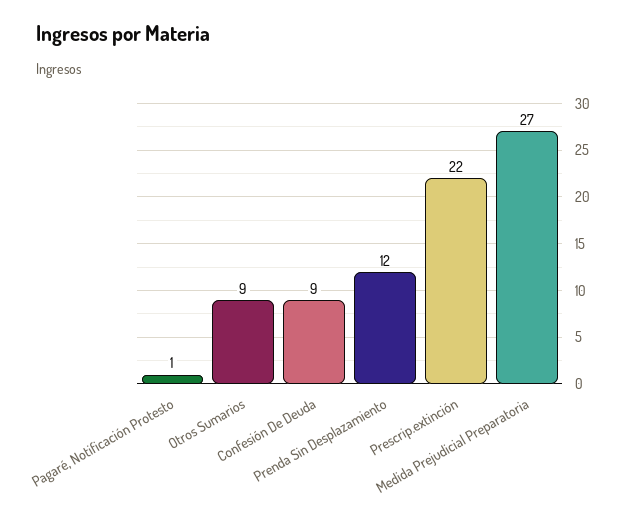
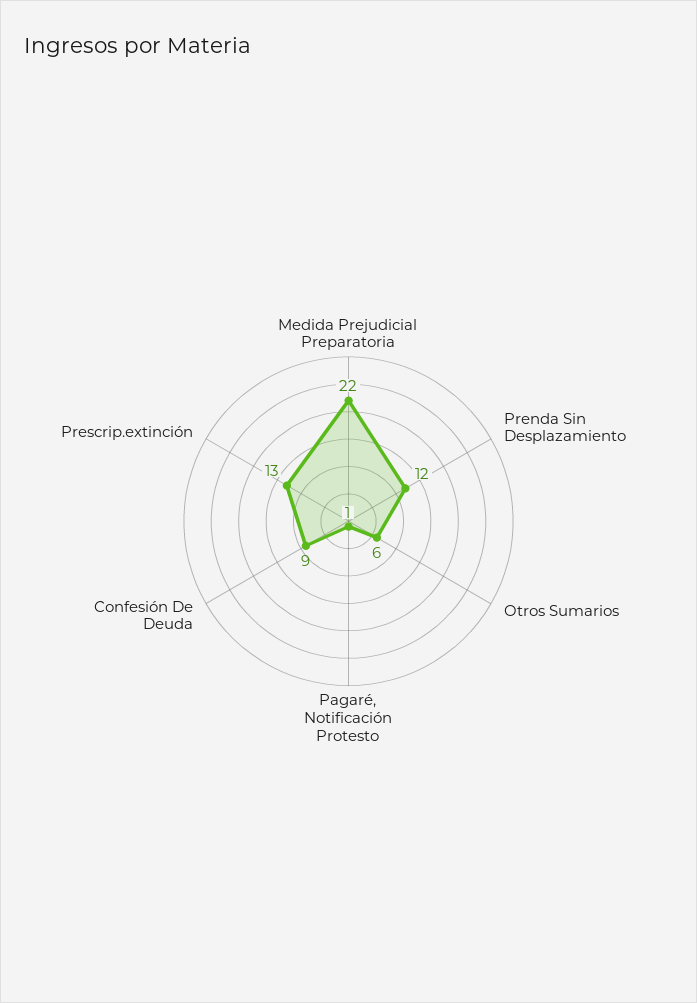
  {
    "Pagaré, Notificación Protesto": 1,
-   "Otros Sumarios": 9,
+   "Otros Sumarios": 6,
    "Confesión De Deuda": 9,
    "Prenda Sin Desplazamiento": 12,
-   "Prescrip.extinción": 22,
+   "Prescrip.extinción": 13,
-   "Medida Prejudicial Preparatoria": 27
+   "Medida Prejudicial Preparatoria": 22
  }

